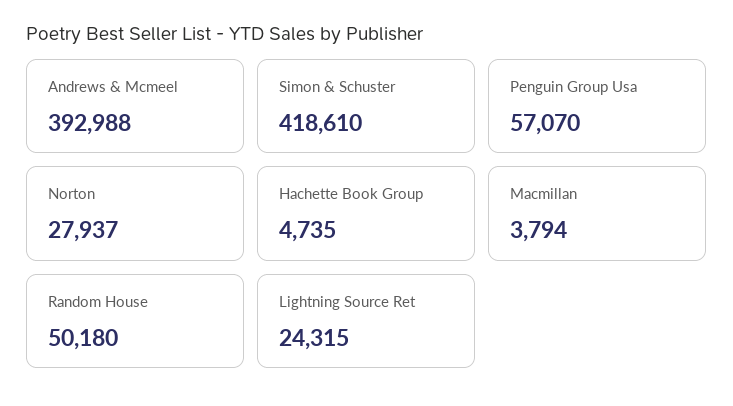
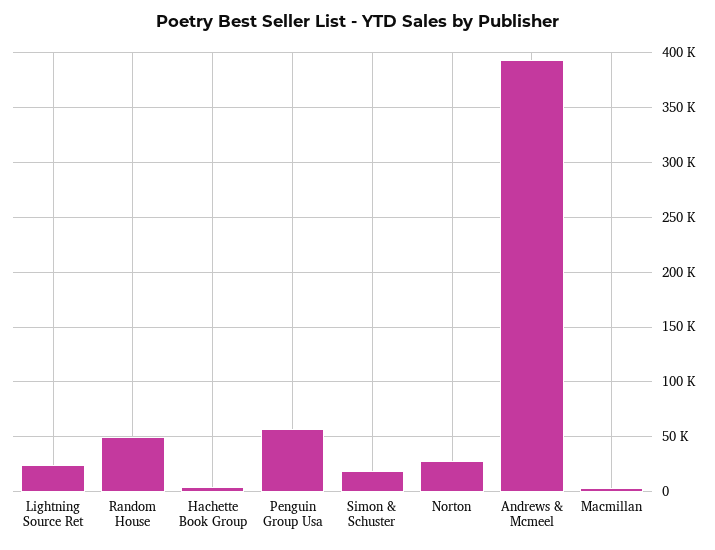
  {
    "Andrews & Mcmeel": 392988,
-   "Simon & Schuster": 418610,
+   "Simon & Schuster": 20000,
    "Penguin Group Usa": 57070,
    "Norton": 27937,
    "Hachette Book Group": 4735,
    "Macmillan": 3794,
    "Random House": 50180,
    "Lightning Source Ret": 24315
  }

